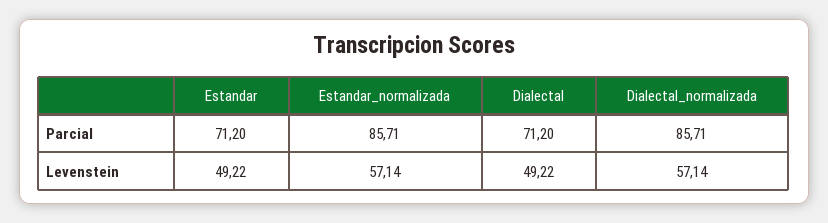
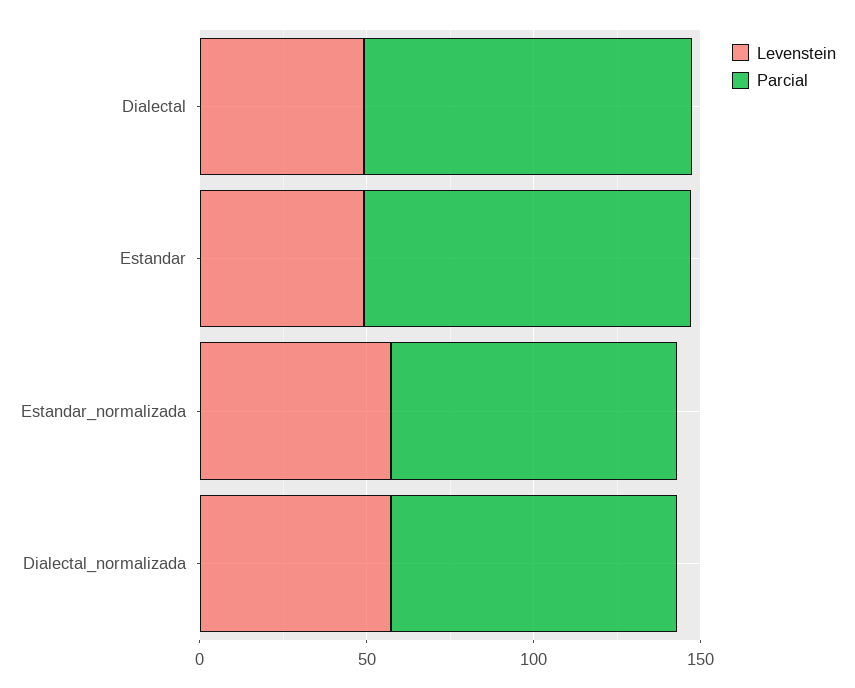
  {
    "Parcial": {
-     "Estandar": 71.2,
+     "Estandar": 100,
      "Estandar_normalizada": 85.71,
-     "Dialectal": 71.2,
+     "Dialectal": 100,
      "Dialectal_normalizada": 85.71
    },
    "Levenstein": {
      "Estandar": 49.22,
      "Estandar_normalizada": 57.14,
      "Dialectal": 49.22,
      "Dialectal_normalizada": 57.14
    }
  }

